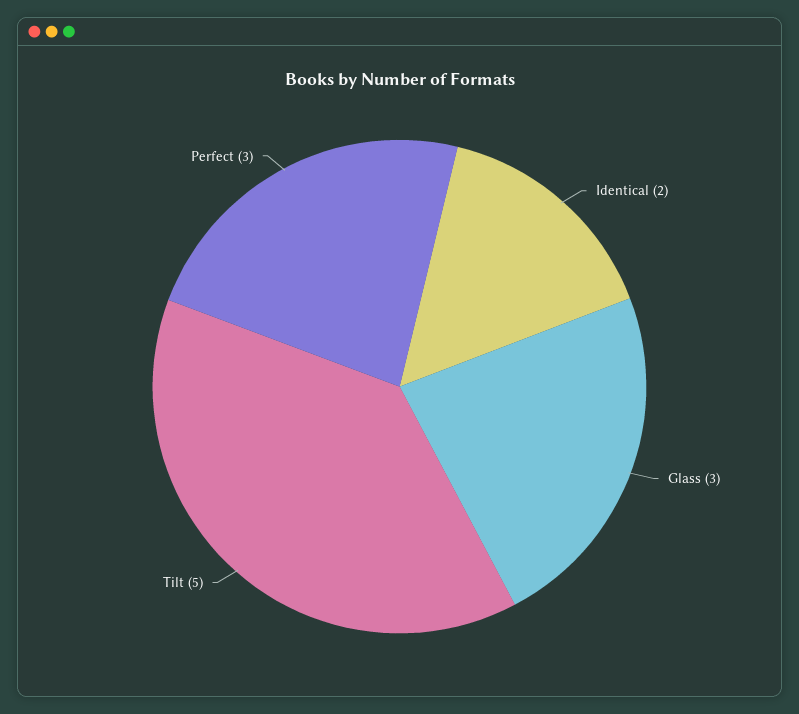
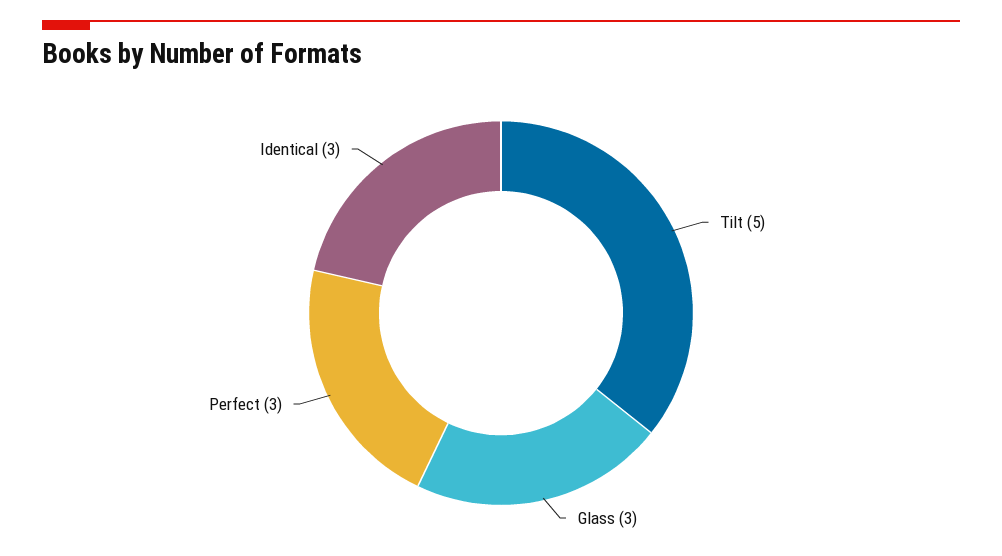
  {
-   "Identical": 2,
+   "Identical": 3,
    "Glass": 3,
    "Tilt": 5,
    "Perfect": 3
  }

